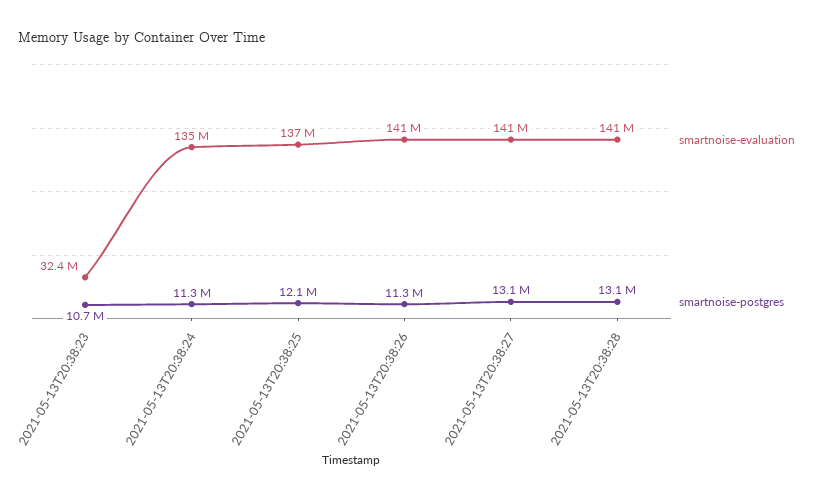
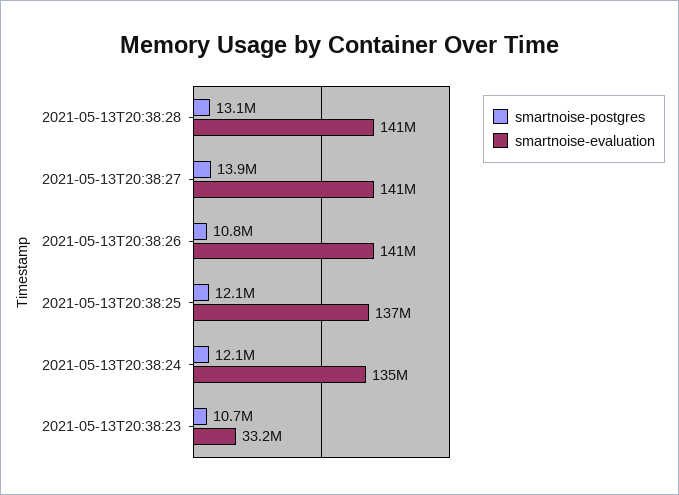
  {
    "smartnoise-evaluation": {
-     "2021-05-13T20:38:23": 32400000,
+     "2021-05-13T20:38:23": 33200000,
      "2021-05-13T20:38:24": 135000000,
      "2021-05-13T20:38:25": 137000000,
      "2021-05-13T20:38:26": 141000000,
      "2021-05-13T20:38:27": 141000000,
      "2021-05-13T20:38:28": 141000000
    },
    "smartnoise-postgres": {
      "2021-05-13T20:38:23": 10700000,
-     "2021-05-13T20:38:24": 11300000,
+     "2021-05-13T20:38:24": 12100000,
      "2021-05-13T20:38:25": 12100000,
-     "2021-05-13T20:38:26": 11300000,
+     "2021-05-13T20:38:26": 10800000,
-     "2021-05-13T20:38:27": 13100000,
+     "2021-05-13T20:38:27": 13900000,
      "2021-05-13T20:38:28": 13100000
    }
  }

